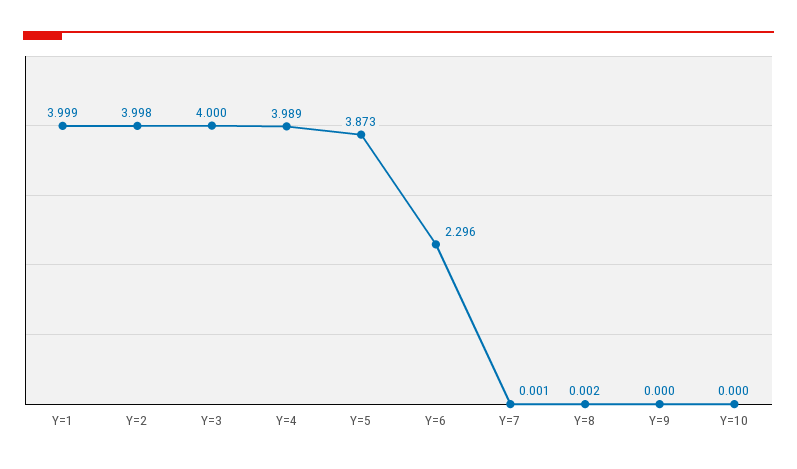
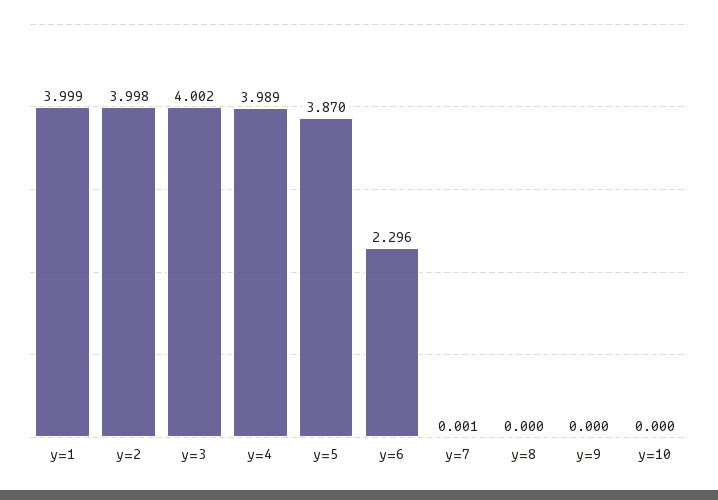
  {
    "Y=1": 3.999,
    "Y=2": 3.998,
-   "Y=3": 4,
+   "Y=3": 4.002,
    "Y=4": 3.989,
-   "Y=5": 3.873,
+   "Y=5": 3.87,
    "Y=6": 2.296,
    "Y=7": 0.001,
-   "Y=8": 0.002,
+   "Y=8": 0,
    "Y=9": 0,
    "Y=10": 0
  }

